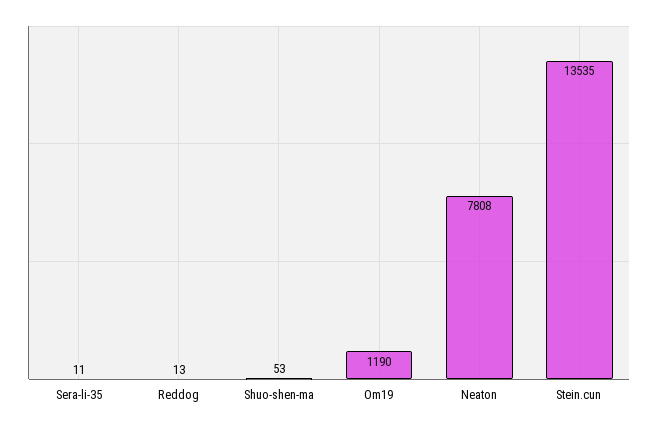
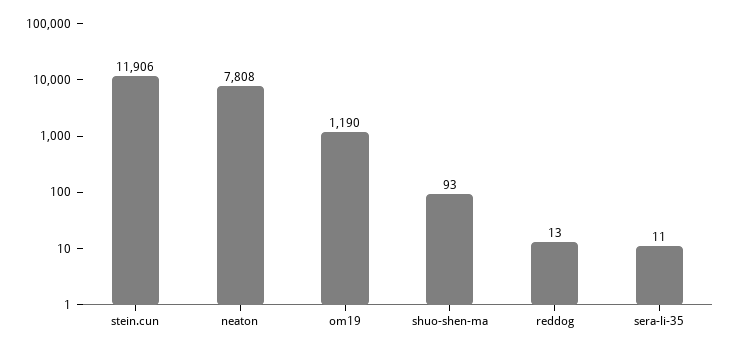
  {
    "Sera-li-35": 11,
    "Reddog": 13,
-   "Shuo-shen-ma": 53,
+   "Shuo-shen-ma": 93,
    "Om19": 1190,
    "Neaton": 7808,
-   "Stein.cun": 13535
+   "Stein.cun": 11906
  }

